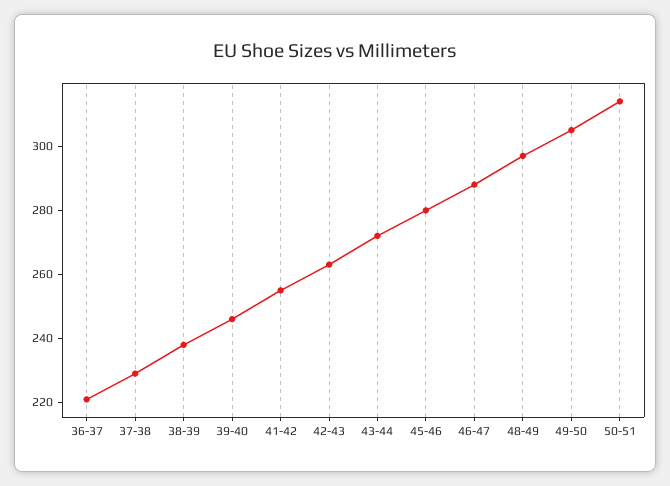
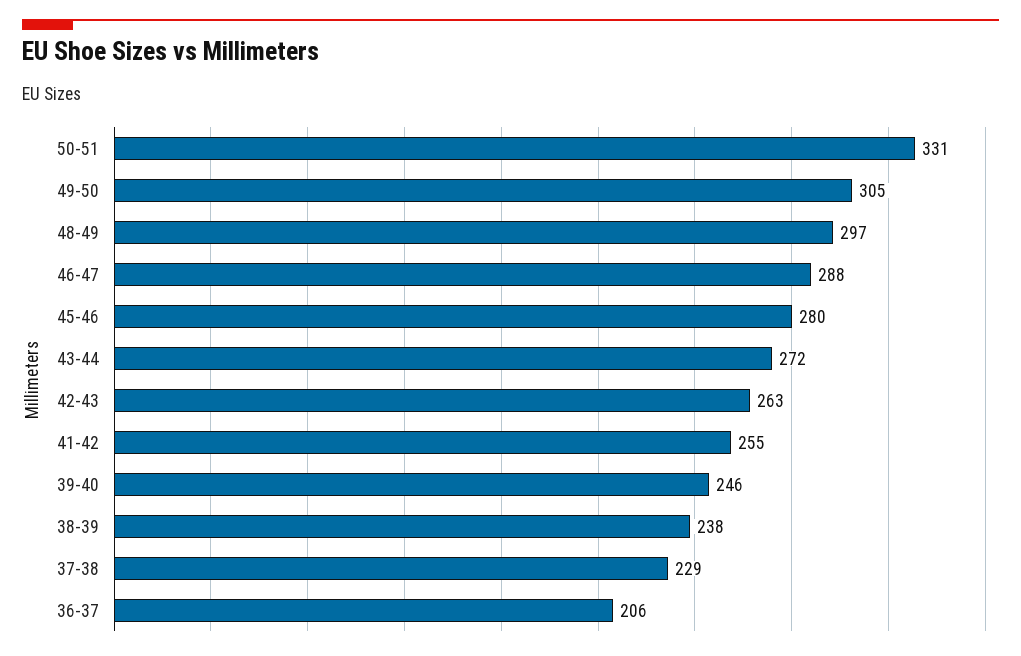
  {
-   "36-37": 220,
+   "36-37": 206,
    "37-38": 229,
    "38-39": 238,
    "39-40": 246,
    "41-42": 255,
    "42-43": 263,
    "43-44": 272,
    "45-46": 280,
    "46-47": 288,
    "48-49": 297,
    "49-50": 305,
-   "50-51": 315
+   "50-51": 331
  }

